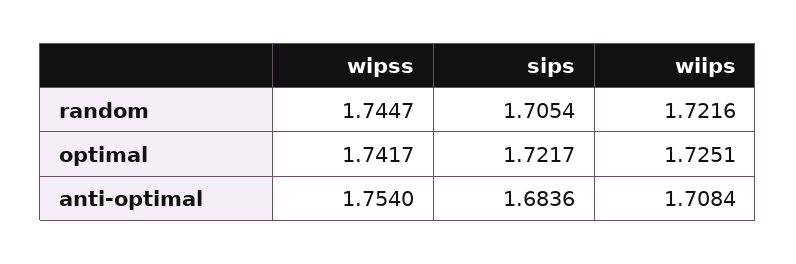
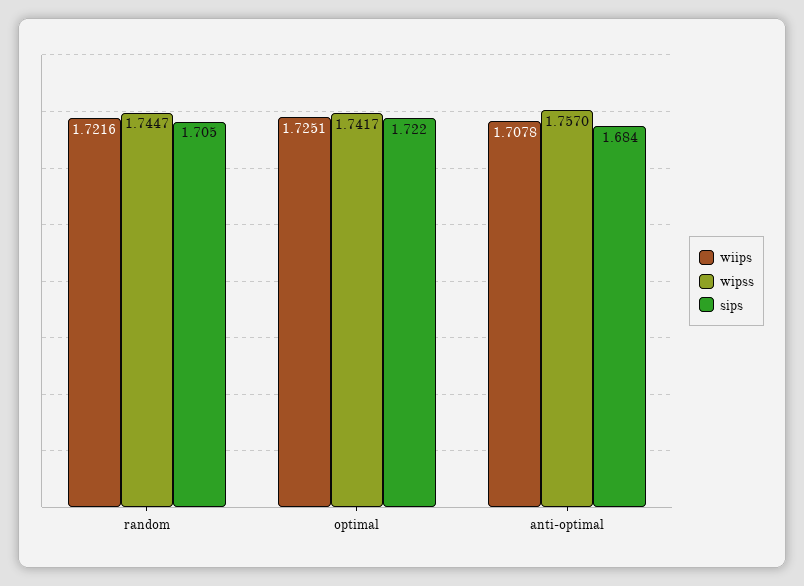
  {
    "wipss": {
      "random": 1.7447,
      "optimal": 1.7417,
-     "anti-optimal": 1.754
+     "anti-optimal": 1.757
    },
    "sips": {
      "random": 1.7054,
      "optimal": 1.7217,
      "anti-optimal": 1.6836
    },
    "wiips": {
      "random": 1.7216,
      "optimal": 1.7251,
-     "anti-optimal": 1.7084
+     "anti-optimal": 1.7078
    }
  }

